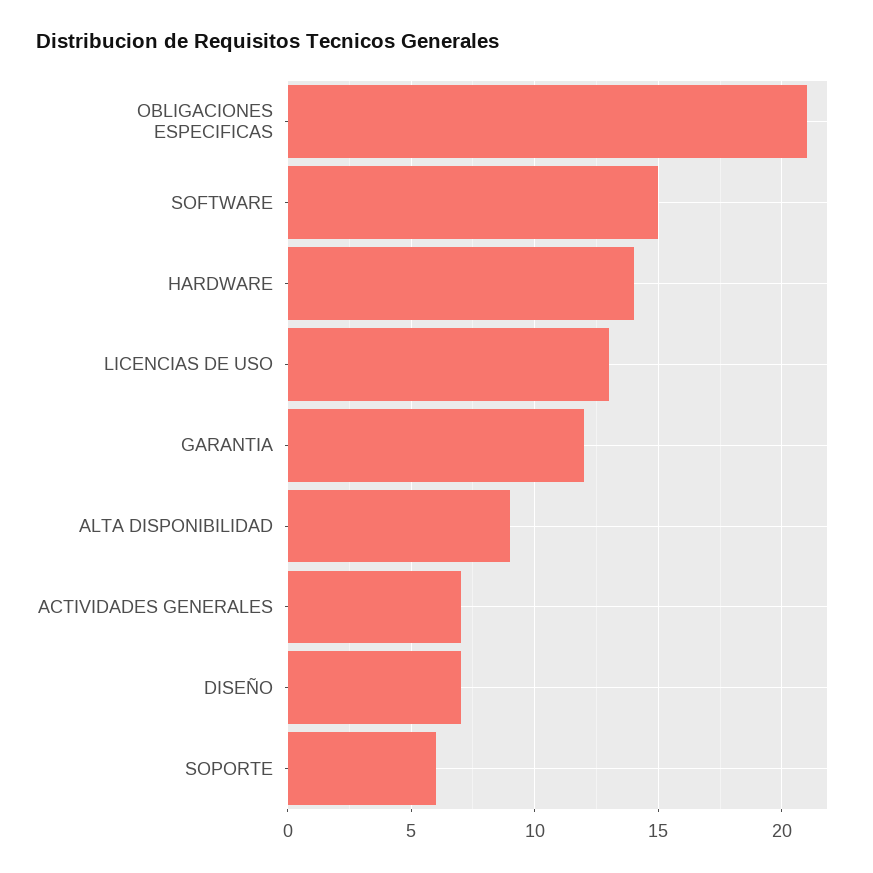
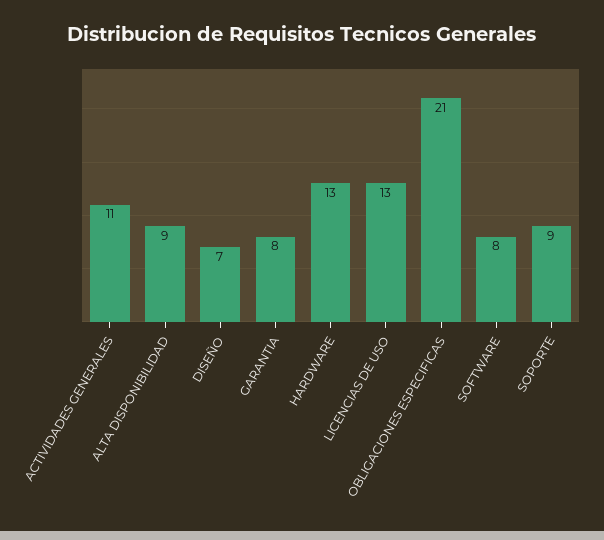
  {
    "OBLIGACIONES ESPECIFICAS": 21,
-   "SOFTWARE": 15,
+   "SOFTWARE": 8,
-   "HARDWARE": 14,
+   "HARDWARE": 13,
    "LICENCIAS DE USO": 13,
-   "GARANTIA": 12,
+   "GARANTIA": 8,
    "ALTA DISPONIBILIDAD": 9,
-   "ACTIVIDADES GENERALES": 7,
+   "ACTIVIDADES GENERALES": 11,
    "DISEÑO": 7,
-   "SOPORTE": 6
+   "SOPORTE": 9
  }

